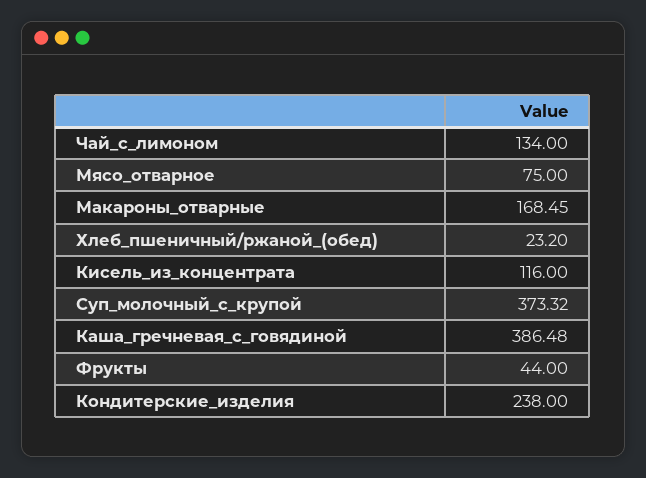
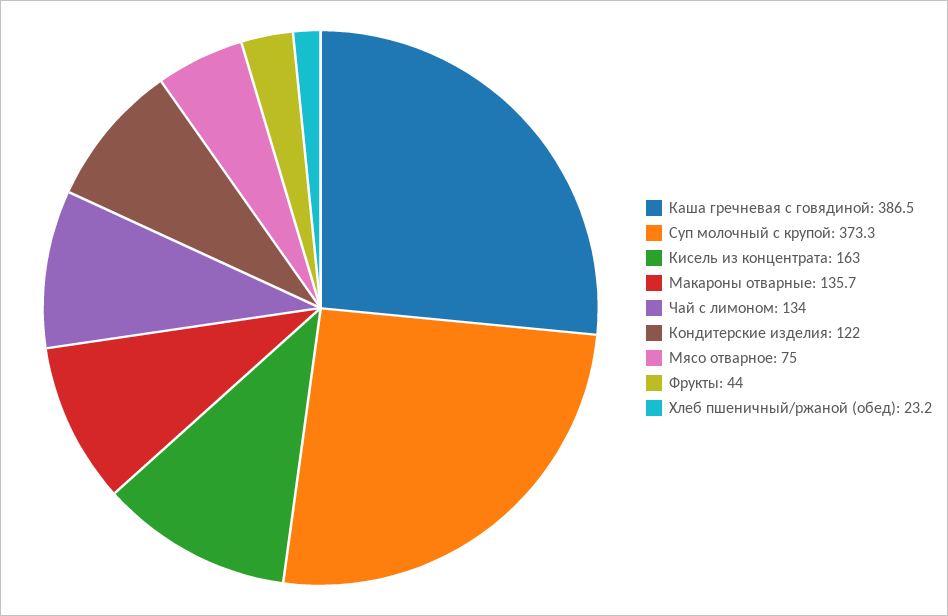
  {
    "Чай_с_лимоном": 134,
    "Мясо_отварное": 75,
-   "Макароны_отварные": 168.45,
+   "Макароны_отварные": 135.7,
    "Хлеб_пшеничный/ржаной_(обед)": 23.2,
-   "Кисель_из_концентрата": 116,
+   "Кисель_из_концентрата": 163,
    "Суп_молочный_с_крупой": 373.32,
    "Каша_гречневая_с_говядиной": 386.48,
    "Фрукты": 44,
-   "Кондитерские_изделия": 238
+   "Кондитерские_изделия": 122
  }

